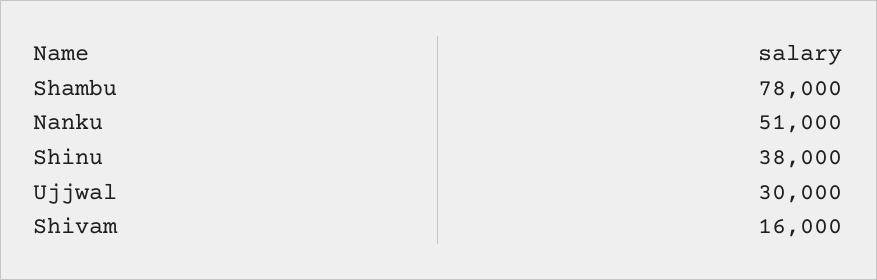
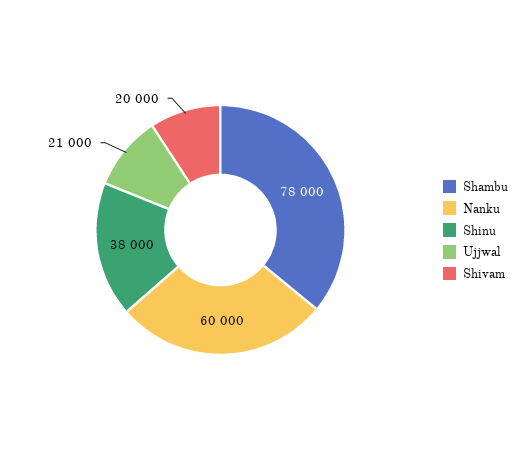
  {
    "Shambu": 78000,
-   "Nanku": 51000,
+   "Nanku": 60000,
    "Shinu": 38000,
-   "Ujjwal": 30000,
+   "Ujjwal": 21000,
-   "Shivam": 16000
+   "Shivam": 20000
  }

